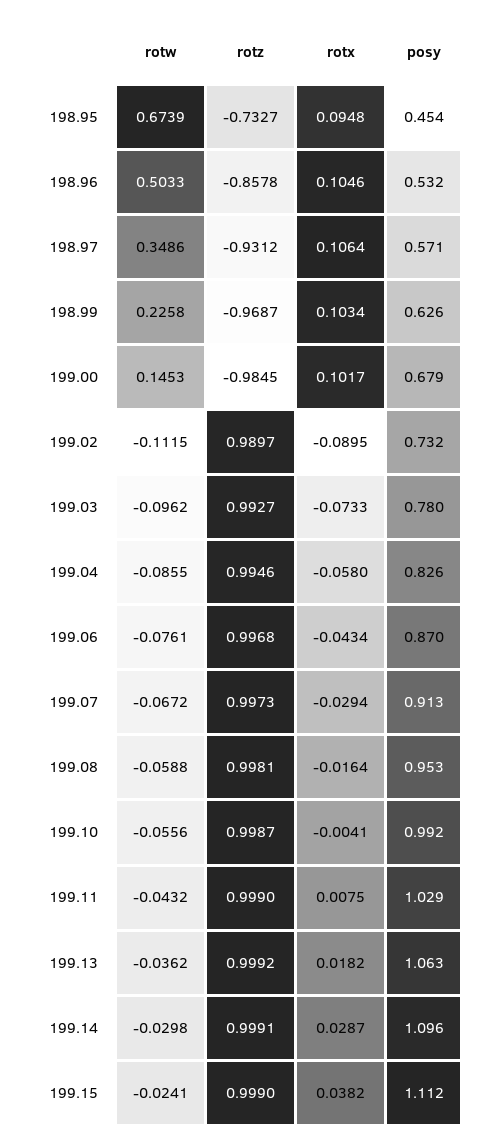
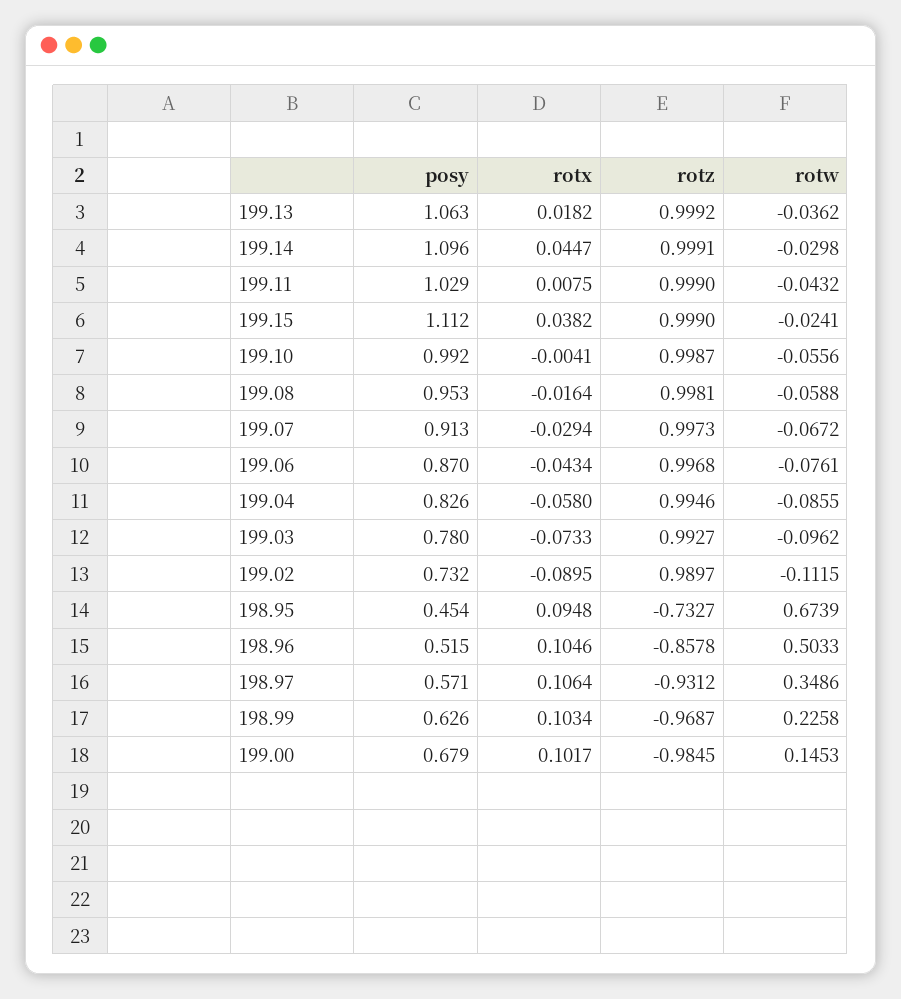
  {
    "rotw": {
      "198.95": 0.6739,
      "198.96": 0.5033,
      "198.97": 0.3486,
      "198.99": 0.2258,
      "199.00": 0.1453,
      "199.02": -0.1115,
      "199.03": -0.0962,
      "199.04": -0.0855,
      "199.06": -0.0761,
      "199.07": -0.0672,
      "199.08": -0.0588,
      "199.10": -0.0556,
      "199.11": -0.0432,
      "199.13": -0.0362,
      "199.14": -0.0298,
      "199.15": -0.0241
    },
    "rotz": {
      "198.95": -0.7327,
      "198.96": -0.8578,
      "198.97": -0.9312,
      "198.99": -0.9687,
      "199.00": -0.9845,
      "199.02": 0.9897,
      "199.03": 0.9927,
      "199.04": 0.9946,
      "199.06": 0.9968,
      "199.07": 0.9973,
      "199.08": 0.9981,
      "199.10": 0.9987,
      "199.11": 0.999,
      "199.13": 0.9992,
      "199.14": 0.9991,
      "199.15": 0.999
    },
    "rotx": {
      "198.95": 0.0948,
      "198.96": 0.1046,
      "198.97": 0.1064,
      "198.99": 0.1034,
      "199.00": 0.1017,
      "199.02": -0.0895,
      "199.03": -0.0733,
      "199.04": -0.058,
      "199.06": -0.0434,
      "199.07": -0.0294,
      "199.08": -0.0164,
      "199.10": -0.0041,
      "199.11": 0.0075,
      "199.13": 0.0182,
-     "199.14": 0.0287,
+     "199.14": 0.0447,
      "199.15": 0.0382
    },
    "posy": {
      "198.95": 0.454,
-     "198.96": 0.532,
+     "198.96": 0.515,
      "198.97": 0.571,
      "198.99": 0.626,
      "199.00": 0.679,
      "199.02": 0.732,
      "199.03": 0.78,
      "199.04": 0.826,
      "199.06": 0.87,
      "199.07": 0.913,
      "199.08": 0.953,
      "199.10": 0.992,
      "199.11": 1.029,
      "199.13": 1.063,
      "199.14": 1.096,
      "199.15": 1.112
    }
  }

